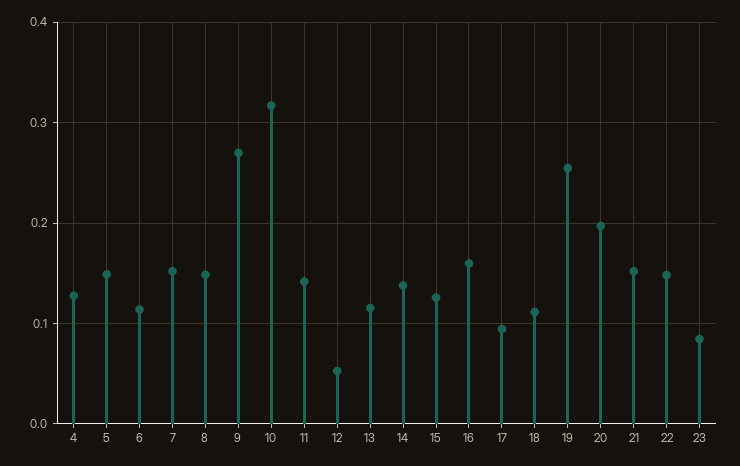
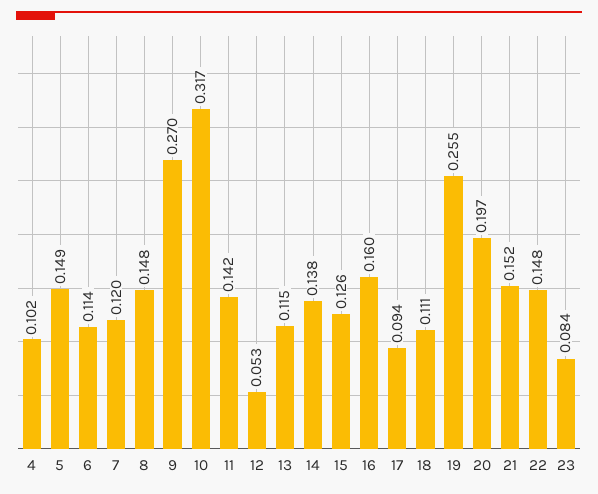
  {
-   "4": 0.13,
+   "4": 0.102,
    "5": 0.149,
    "6": 0.114,
-   "7": 0.15,
+   "7": 0.12,
    "8": 0.148,
    "9": 0.27,
    "10": 0.317,
    "11": 0.142,
    "12": 0.053,
    "13": 0.115,
    "14": 0.138,
    "15": 0.126,
    "16": 0.16,
    "17": 0.094,
    "18": 0.111,
    "19": 0.255,
    "20": 0.197,
    "21": 0.152,
    "22": 0.148,
    "23": 0.084
  }

